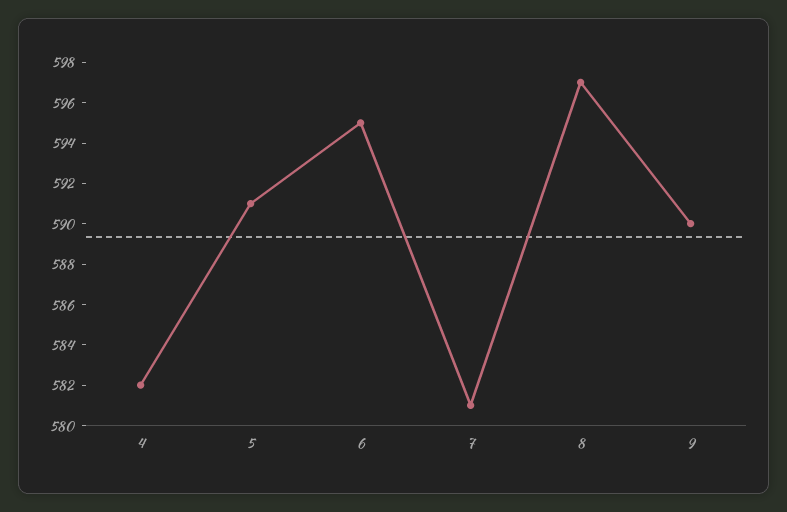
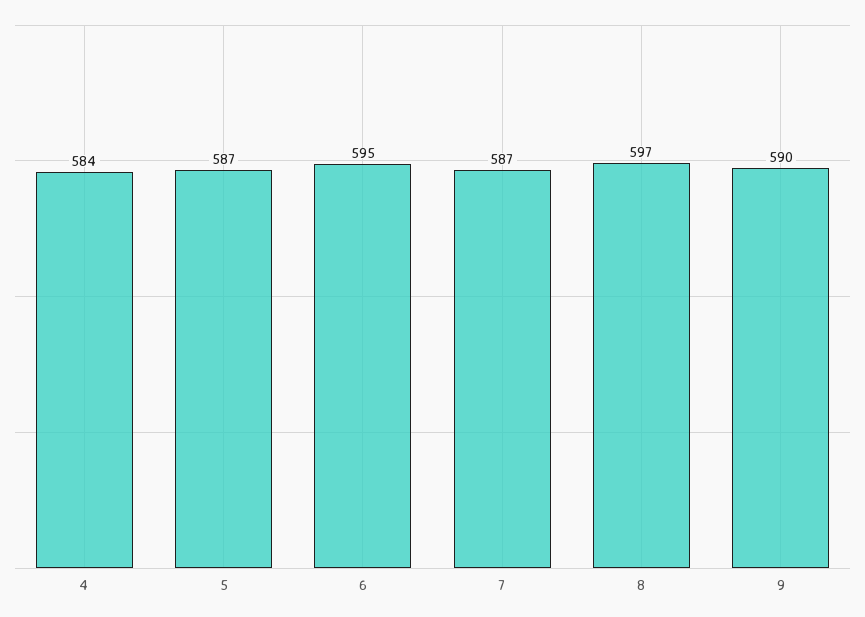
  {
-   "4": 582,
+   "4": 584,
-   "5": 591,
+   "5": 587,
    "6": 595,
-   "7": 581,
+   "7": 587,
    "8": 597,
    "9": 590
  }

